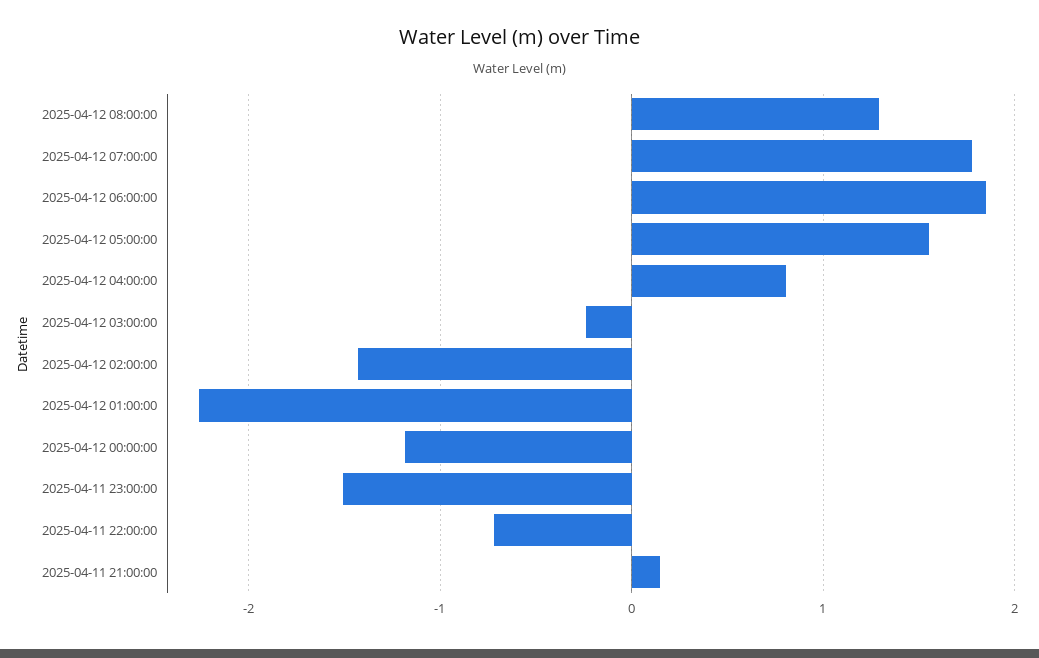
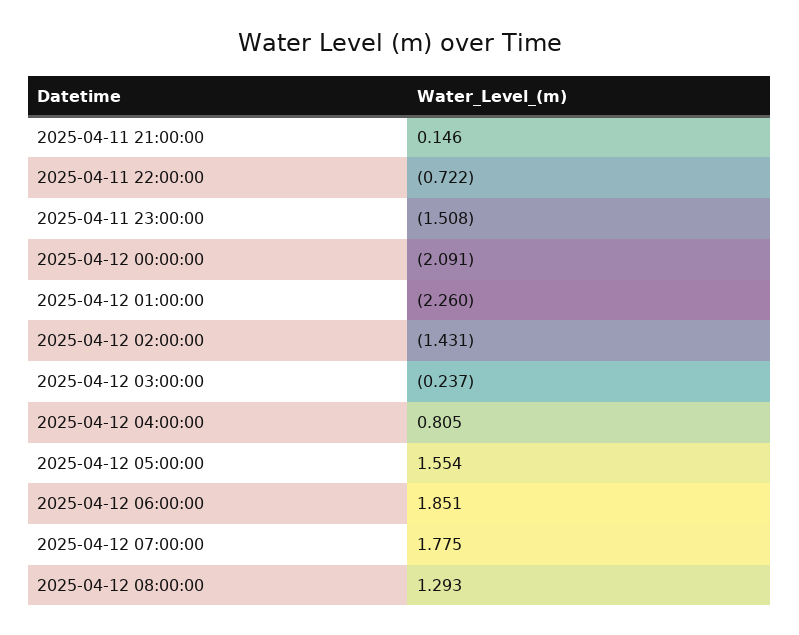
  {
    "2025-04-12 08:00:00": 1.293,
    "2025-04-12 07:00:00": 1.775,
    "2025-04-12 06:00:00": 1.851,
    "2025-04-12 05:00:00": 1.554,
    "2025-04-12 04:00:00": 0.805,
    "2025-04-12 03:00:00": -0.237,
    "2025-04-12 02:00:00": -1.431,
    "2025-04-12 01:00:00": -2.26,
-   "2025-04-12 00:00:00": -1.2,
+   "2025-04-12 00:00:00": -2.091,
    "2025-04-11 23:00:00": -1.508,
    "2025-04-11 22:00:00": -0.722,
    "2025-04-11 21:00:00": 0.146
  }

